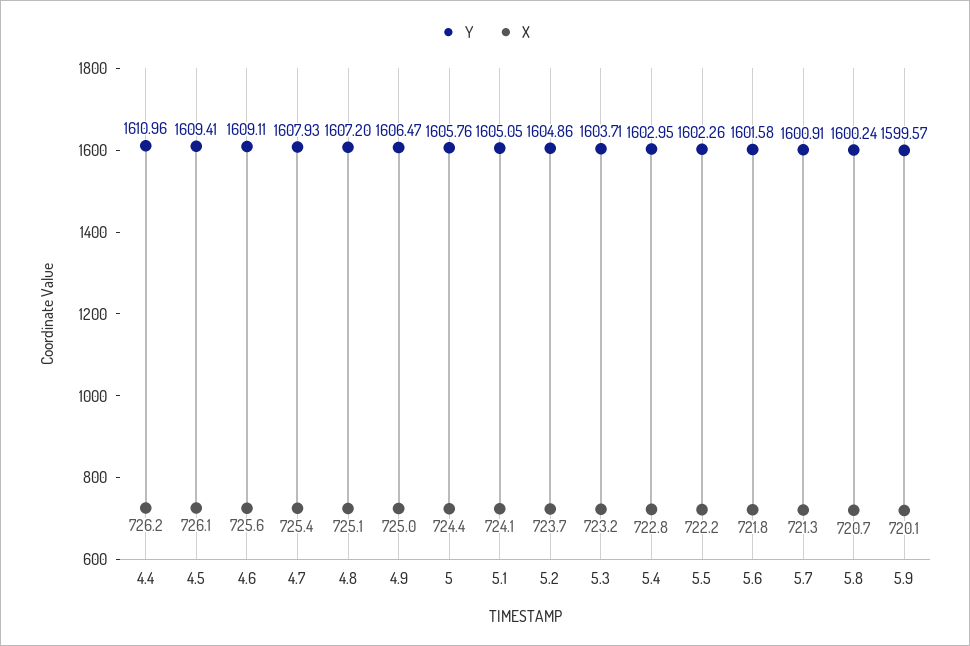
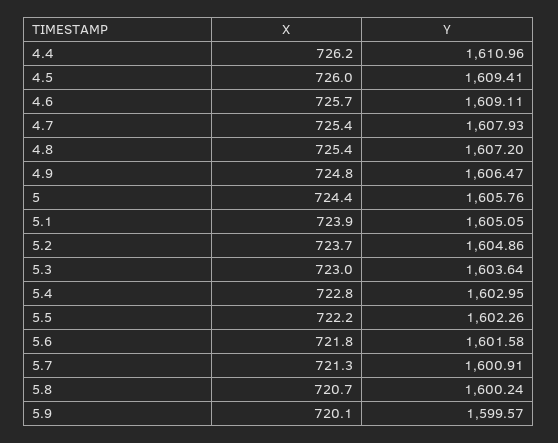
  {
    "Y": {
      "4.4": 1610.96,
      "4.5": 1609.41,
      "4.6": 1609.11,
      "4.7": 1607.93,
      "4.8": 1607.2,
      "4.9": 1606.47,
      "5": 1605.76,
      "5.1": 1605.05,
      "5.2": 1604.86,
-     "5.3": 1603.71,
+     "5.3": 1603.64,
      "5.4": 1602.95,
      "5.5": 1602.26,
      "5.6": 1601.58,
      "5.7": 1600.91,
      "5.8": 1600.24,
      "5.9": 1599.57
    },
    "X": {
      "4.4": 726.2,
-     "4.5": 726.1,
+     "4.5": 726,
-     "4.6": 725.6,
+     "4.6": 725.7,
      "4.7": 725.4,
-     "4.8": 725.1,
+     "4.8": 725.4,
-     "4.9": 725,
+     "4.9": 724.8,
      "5": 724.4,
-     "5.1": 724.1,
+     "5.1": 723.9,
      "5.2": 723.7,
-     "5.3": 723.2,
+     "5.3": 723,
      "5.4": 722.8,
      "5.5": 722.2,
      "5.6": 721.8,
      "5.7": 721.3,
      "5.8": 720.7,
      "5.9": 720.1
    }
  }

